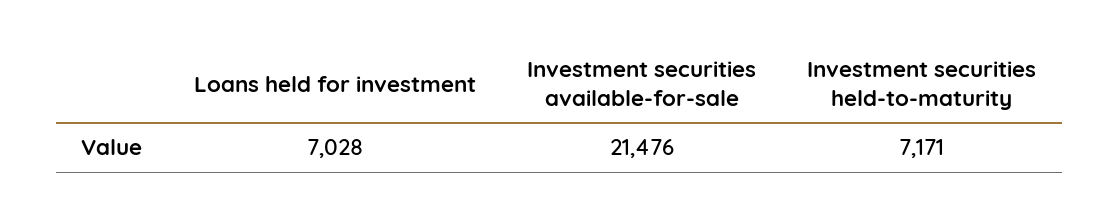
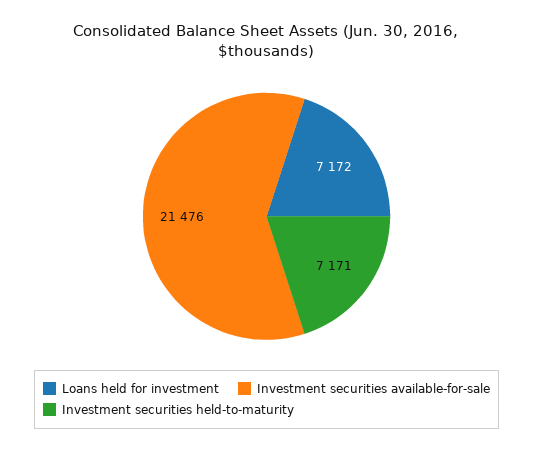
  {
-   "Loans held for investment": 7028,
+   "Loans held for investment": 7172,
    "Investment securities available-for-sale": 21476,
    "Investment securities held-to-maturity": 7171
  }

